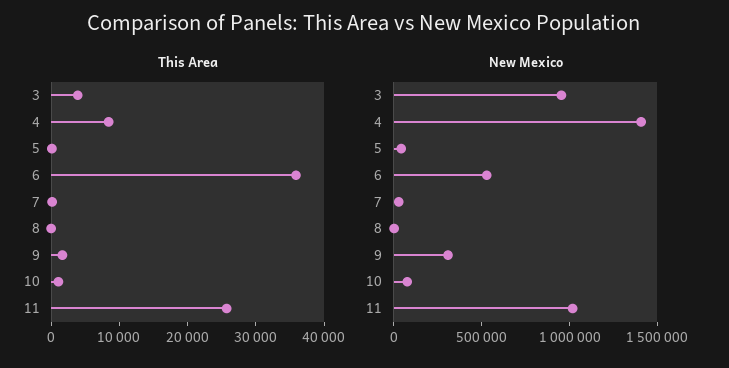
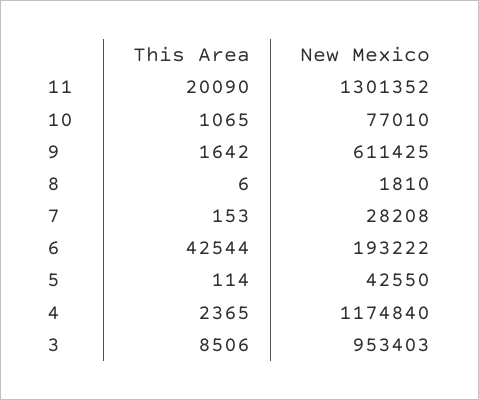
  {
    "This Area": {
-     "3": 4000,
+     "3": 8506,
-     "4": 8000,
+     "4": 2365,
      "5": 114,
-     "6": 36000,
+     "6": 42544,
      "7": 153,
      "8": 6,
      "9": 1642,
      "10": 1065,
-     "11": 26000
+     "11": 20090
    },
    "New Mexico": {
      "3": 953403,
-     "4": 1400000,
+     "4": 1174840,
      "5": 42550,
-     "6": 500000,
+     "6": 193222,
      "7": 28208,
      "8": 1810,
-     "9": 300000,
+     "9": 611425,
      "10": 77010,
-     "11": 1000000
+     "11": 1301352
    }
  }

